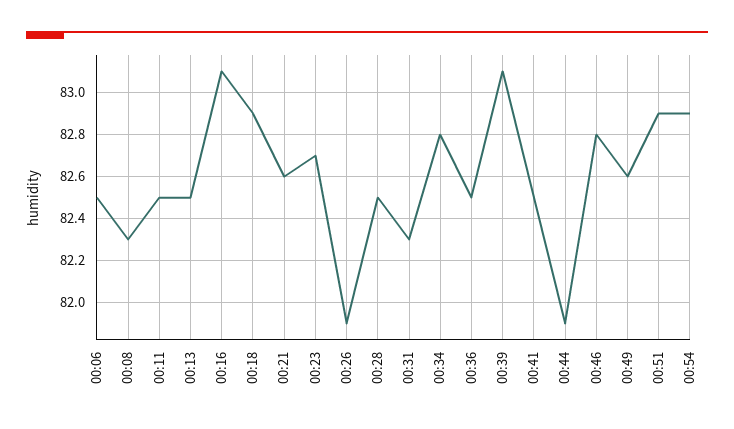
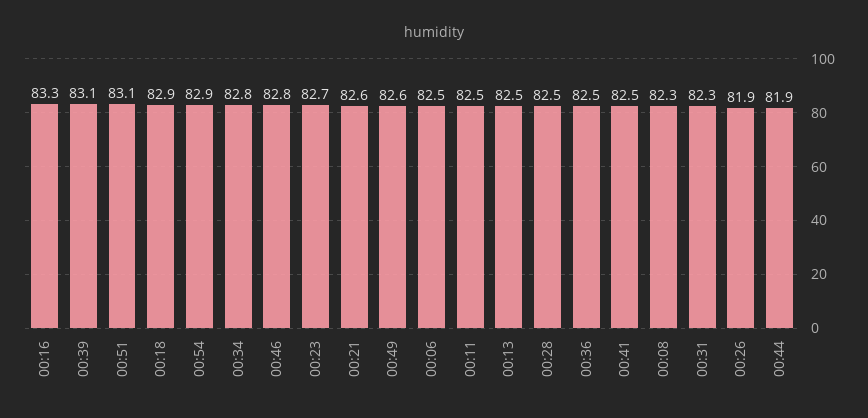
  {
    "00:06": 82.5,
    "00:08": 82.3,
    "00:11": 82.5,
    "00:13": 82.5,
-   "00:16": 83.1,
+   "00:16": 83.3,
    "00:18": 82.9,
    "00:21": 82.6,
    "00:23": 82.7,
    "00:26": 81.9,
    "00:28": 82.5,
    "00:31": 82.3,
    "00:34": 82.8,
    "00:36": 82.5,
    "00:39": 83.1,
    "00:41": 82.5,
    "00:44": 81.9,
    "00:46": 82.8,
    "00:49": 82.6,
-   "00:51": 82.9,
+   "00:51": 83.1,
    "00:54": 82.9
  }

